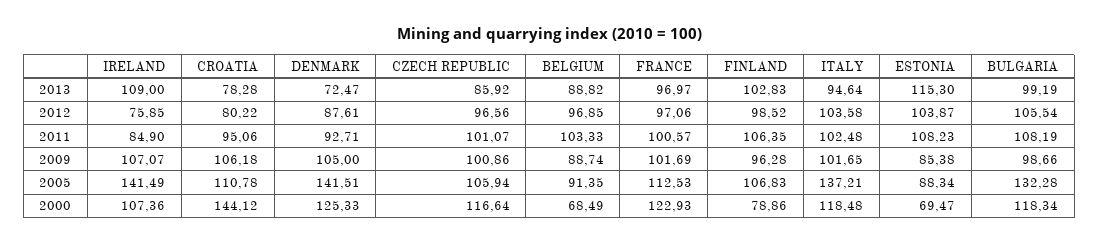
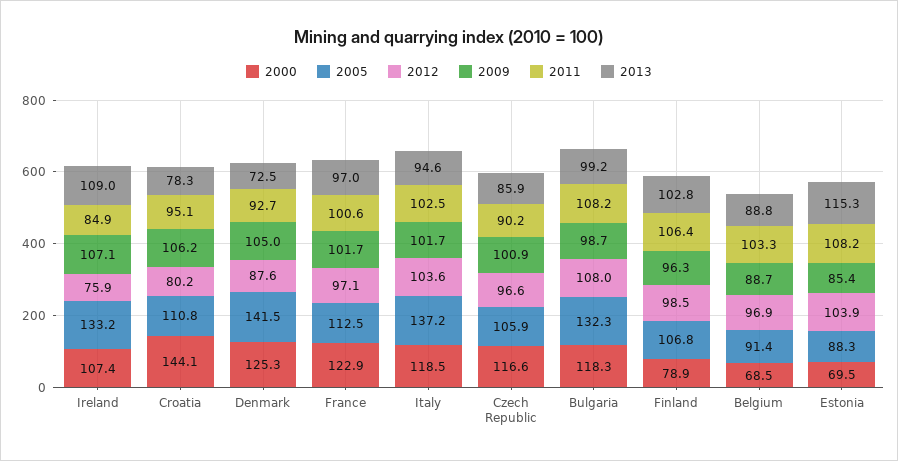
  {
    "2013": {
      "IRELAND": 109,
      "CROATIA": 78.28,
      "DENMARK": 72.47,
      "CZECH REPUBLIC": 85.92,
      "BELGIUM": 88.82,
      "FRANCE": 96.97,
      "FINLAND": 102.83,
      "ITALY": 94.64,
      "ESTONIA": 115.3,
      "BULGARIA": 99.19
    },
    "2012": {
      "IRELAND": 75.85,
      "CROATIA": 80.22,
      "DENMARK": 87.61,
      "CZECH REPUBLIC": 96.56,
      "BELGIUM": 96.85,
      "FRANCE": 97.06,
      "FINLAND": 98.52,
      "ITALY": 103.58,
      "ESTONIA": 103.87,
-     "BULGARIA": 105.54
+     "BULGARIA": 108
    },
    "2011": {
      "IRELAND": 84.9,
      "CROATIA": 95.06,
      "DENMARK": 92.71,
-     "CZECH REPUBLIC": 101.07,
+     "CZECH REPUBLIC": 90.2,
      "BELGIUM": 103.33,
      "FRANCE": 100.57,
      "FINLAND": 106.35,
      "ITALY": 102.48,
      "ESTONIA": 108.23,
      "BULGARIA": 108.19
    },
    "2009": {
      "IRELAND": 107.07,
      "CROATIA": 106.18,
      "DENMARK": 105,
      "CZECH REPUBLIC": 100.86,
      "BELGIUM": 88.74,
      "FRANCE": 101.69,
      "FINLAND": 96.28,
      "ITALY": 101.65,
      "ESTONIA": 85.38,
      "BULGARIA": 98.66
    },
    "2005": {
-     "IRELAND": 141.49,
+     "IRELAND": 133.2,
      "CROATIA": 110.78,
      "DENMARK": 141.51,
      "CZECH REPUBLIC": 105.94,
      "BELGIUM": 91.35,
      "FRANCE": 112.53,
      "FINLAND": 106.83,
      "ITALY": 137.21,
      "ESTONIA": 88.34,
      "BULGARIA": 132.28
    },
    "2000": {
      "IRELAND": 107.36,
      "CROATIA": 144.12,
      "DENMARK": 125.33,
      "CZECH REPUBLIC": 116.64,
      "BELGIUM": 68.49,
      "FRANCE": 122.93,
      "FINLAND": 78.86,
      "ITALY": 118.48,
      "ESTONIA": 69.47,
      "BULGARIA": 118.34
    }
  }

